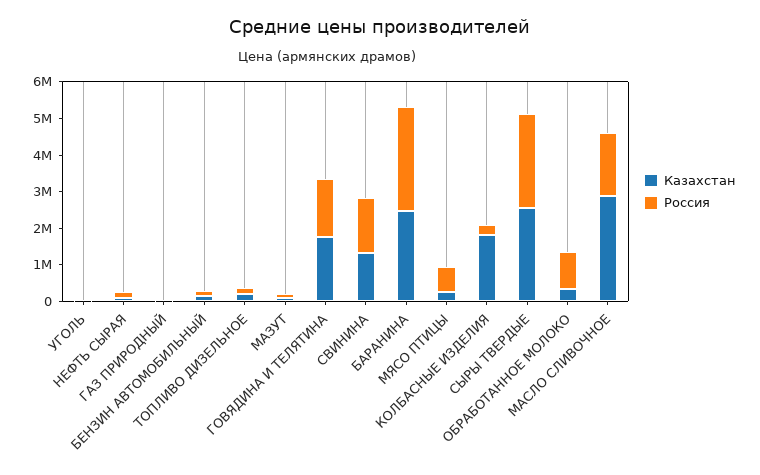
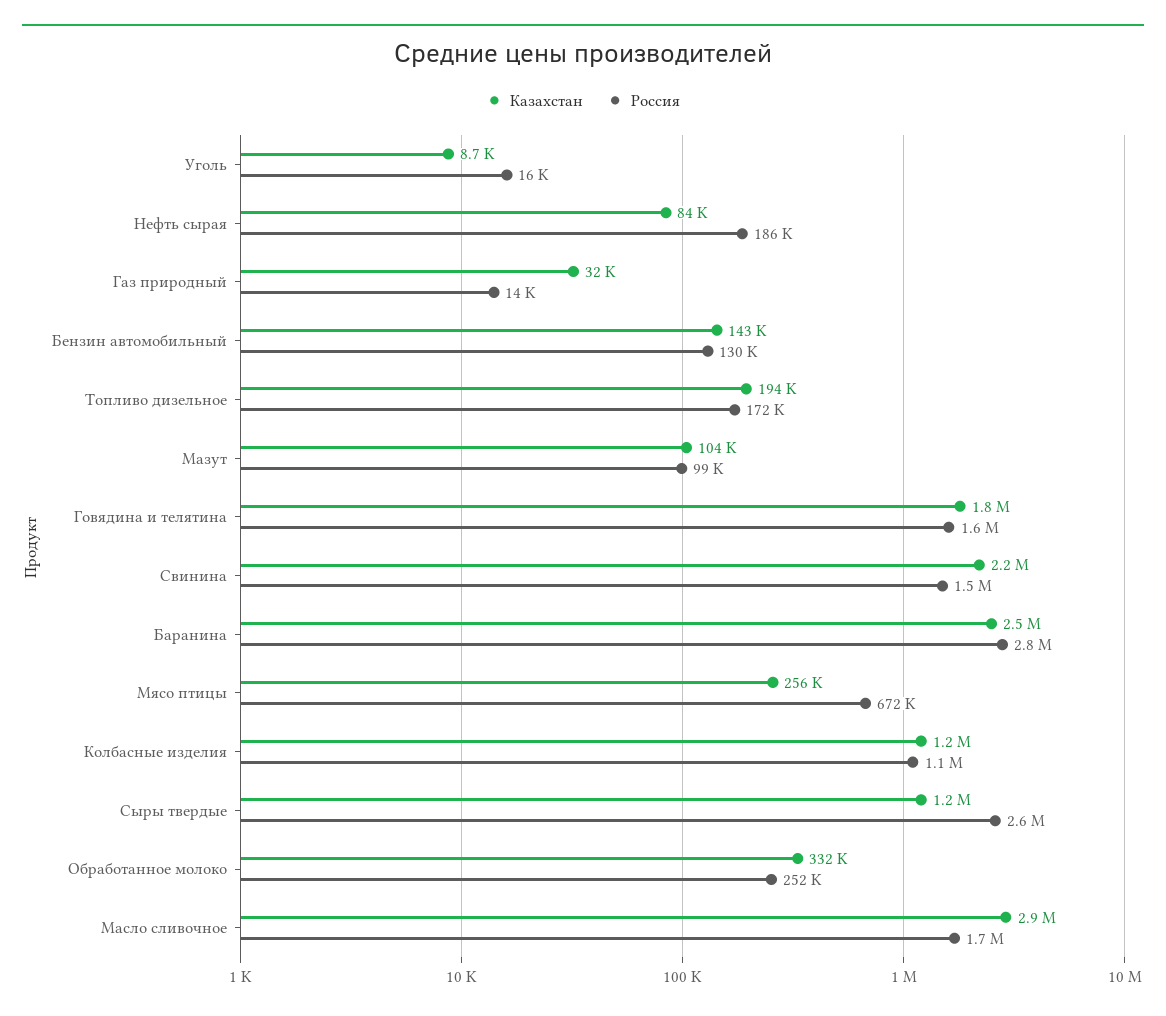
  {
    "Казахстан": {
      "УГОЛЬ": 8700,
      "НЕФТЬ СЫРАЯ": 84000,
      "ГАЗ ПРИРОДНЫЙ": 32000,
      "БЕНЗИН АВТОМОБИЛЬНЫЙ": 143000,
      "ТОПЛИВО ДИЗЕЛЬНОЕ": 194000,
      "МАЗУТ": 104000,
      "ГОВЯДИНА И ТЕЛЯТИНА": 1800000,
-     "СВИНИНА": 1250000,
+     "СВИНИНА": 2200000,
      "БАРАНИНА": 2500000,
      "МЯСО ПТИЦЫ": 256000,
-     "КОЛБАСНЫЕ ИЗДЕЛИЯ": 1750000,
+     "КОЛБАСНЫЕ ИЗДЕЛИЯ": 1200000,
-     "СЫРЫ ТВЕРДЫЕ": 2500000,
+     "СЫРЫ ТВЕРДЫЕ": 1200000,
      "ОБРАБОТАННОЕ МОЛОКО": 332000,
      "МАСЛО СЛИВОЧНОЕ": 2900000
    },
    "Россия": {
      "УГОЛЬ": 16000,
      "НЕФТЬ СЫРАЯ": 186000,
      "ГАЗ ПРИРОДНЫЙ": 14000,
      "БЕНЗИН АВТОМОБИЛЬНЫЙ": 130000,
      "ТОПЛИВО ДИЗЕЛЬНОЕ": 172000,
      "МАЗУТ": 99000,
      "ГОВЯДИНА И ТЕЛЯТИНА": 1600000,
      "СВИНИНА": 1500000,
      "БАРАНИНА": 2800000,
      "МЯСО ПТИЦЫ": 672000,
-     "КОЛБАСНЫЕ ИЗДЕЛИЯ": 250000,
+     "КОЛБАСНЫЕ ИЗДЕЛИЯ": 1100000,
      "СЫРЫ ТВЕРДЫЕ": 2600000,
-     "ОБРАБОТАННОЕ МОЛОКО": 1000000,
+     "ОБРАБОТАННОЕ МОЛОКО": 252000,
      "МАСЛО СЛИВОЧНОЕ": 1700000
    }
  }

